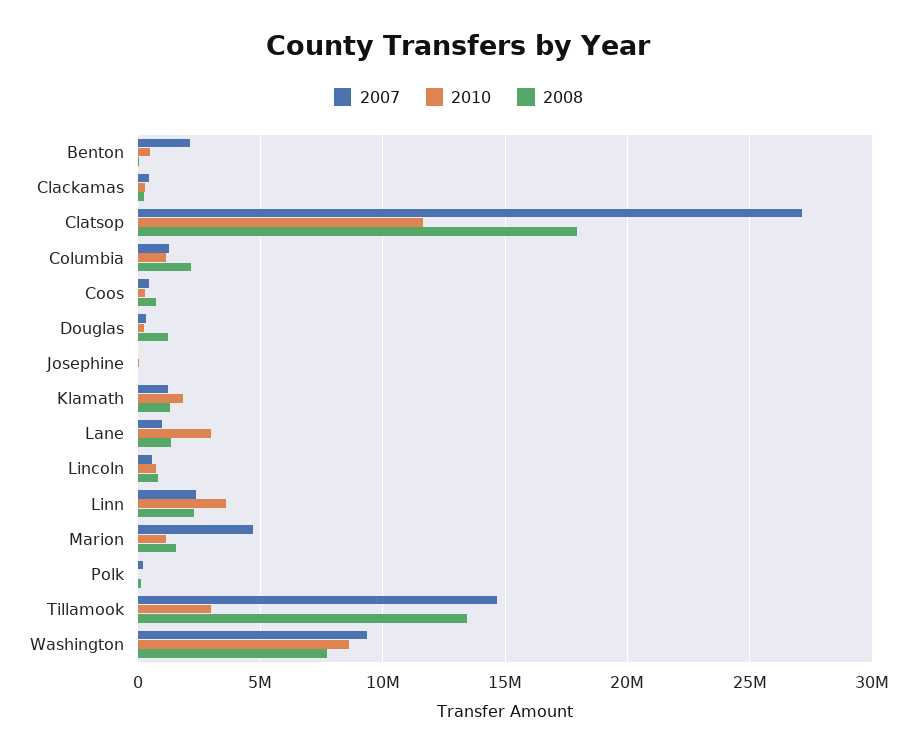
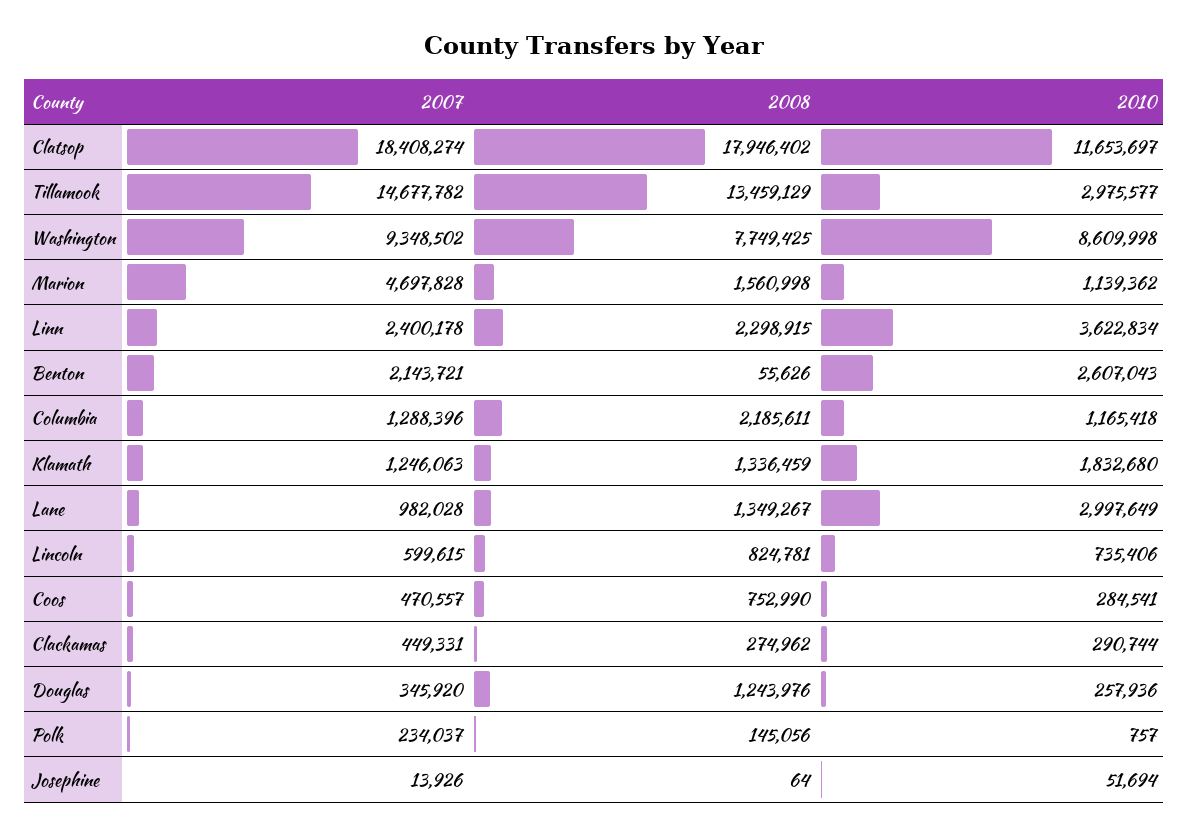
  {
    "2007": {
      "Benton": 2143721,
      "Clackamas": 449331,
-     "Clatsop": 27000000,
+     "Clatsop": 18408274,
      "Columbia": 1288396,
      "Coos": 470557,
      "Douglas": 345920,
      "Josephine": 13926,
      "Klamath": 1246063,
      "Lane": 982028,
      "Lincoln": 599615,
      "Linn": 2400178,
      "Marion": 4697828,
      "Polk": 234037,
      "Tillamook": 14677782,
      "Washington": 9348502
    },
    "2010": {
-     "Benton": 500000,
+     "Benton": 2607043,
      "Clackamas": 290744,
      "Clatsop": 11653697,
      "Columbia": 1165418,
      "Coos": 284541,
      "Douglas": 257936,
      "Josephine": 51694,
      "Klamath": 1832680,
      "Lane": 2997649,
      "Lincoln": 735406,
      "Linn": 3622834,
      "Marion": 1139362,
      "Polk": 757,
      "Tillamook": 2975577,
      "Washington": 8609998
    },
    "2008": {
      "Benton": 55626,
      "Clackamas": 274962,
      "Clatsop": 17946402,
      "Columbia": 2185611,
      "Coos": 752990,
      "Douglas": 1243976,
      "Josephine": 64,
      "Klamath": 1336459,
      "Lane": 1349267,
      "Lincoln": 824781,
      "Linn": 2298915,
      "Marion": 1560998,
      "Polk": 145056,
      "Tillamook": 13459129,
      "Washington": 7749425
    }
  }

